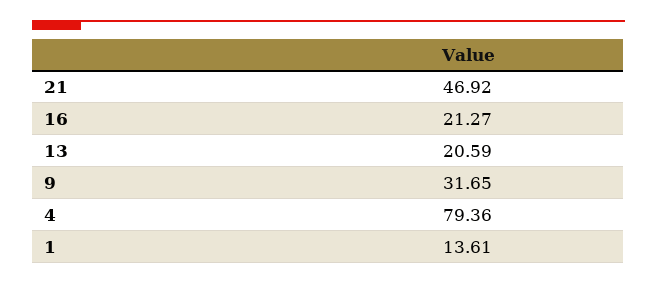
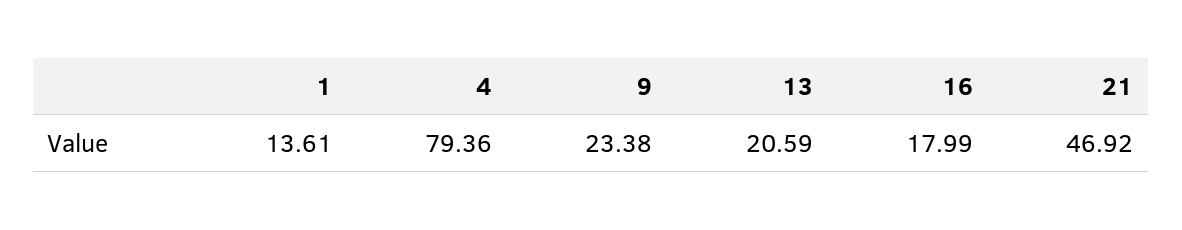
  {
    "21": 46.92,
-   "16": 21.27,
+   "16": 17.99,
    "13": 20.59,
-   "9": 31.65,
+   "9": 23.38,
    "4": 79.36,
    "1": 13.61
  }

